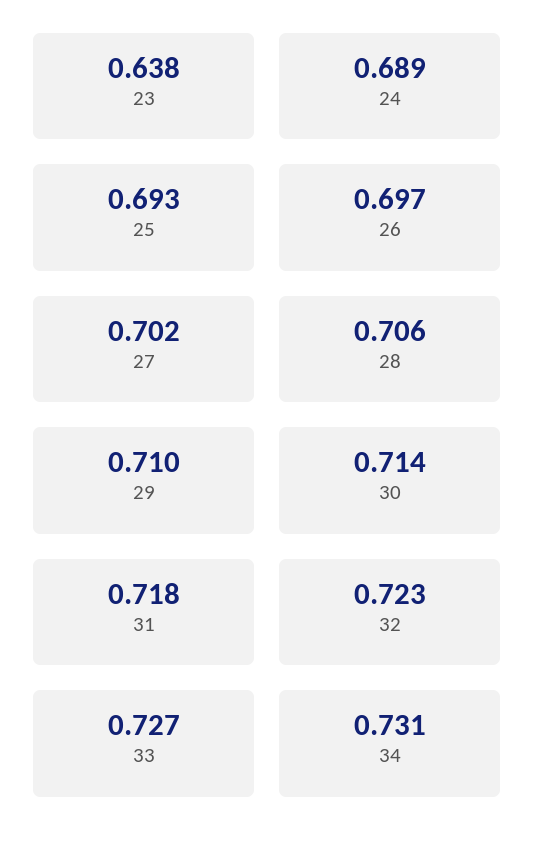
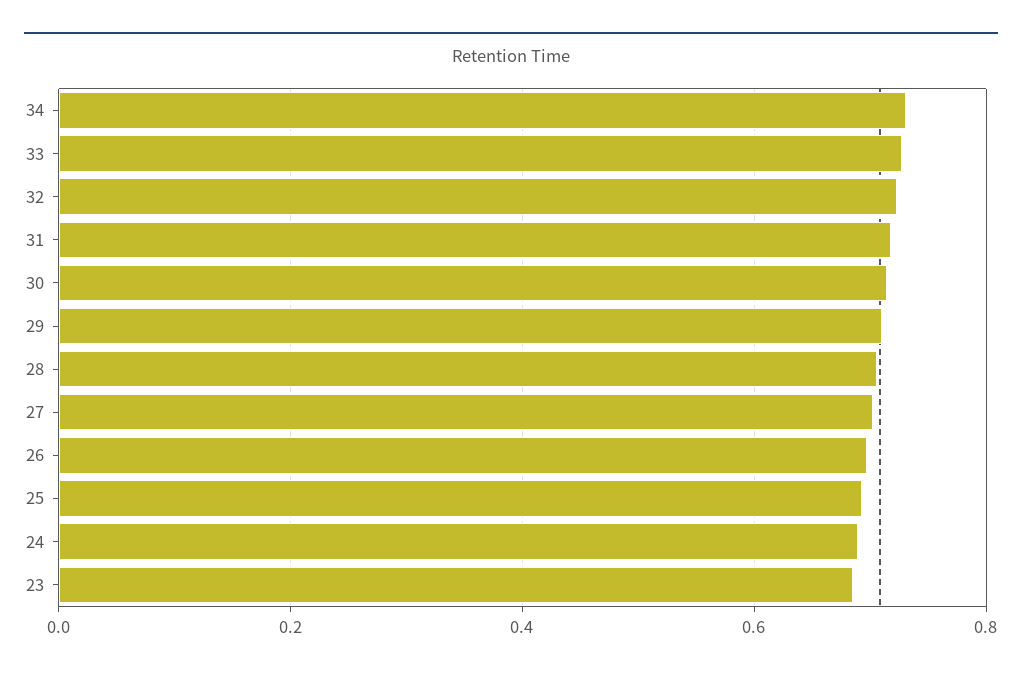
  {
-   "23": 0.638,
+   "23": 0.68,
    "24": 0.689,
    "25": 0.693,
    "26": 0.697,
    "27": 0.702,
    "28": 0.706,
    "29": 0.71,
    "30": 0.714,
    "31": 0.718,
    "32": 0.723,
    "33": 0.727,
    "34": 0.731
  }

